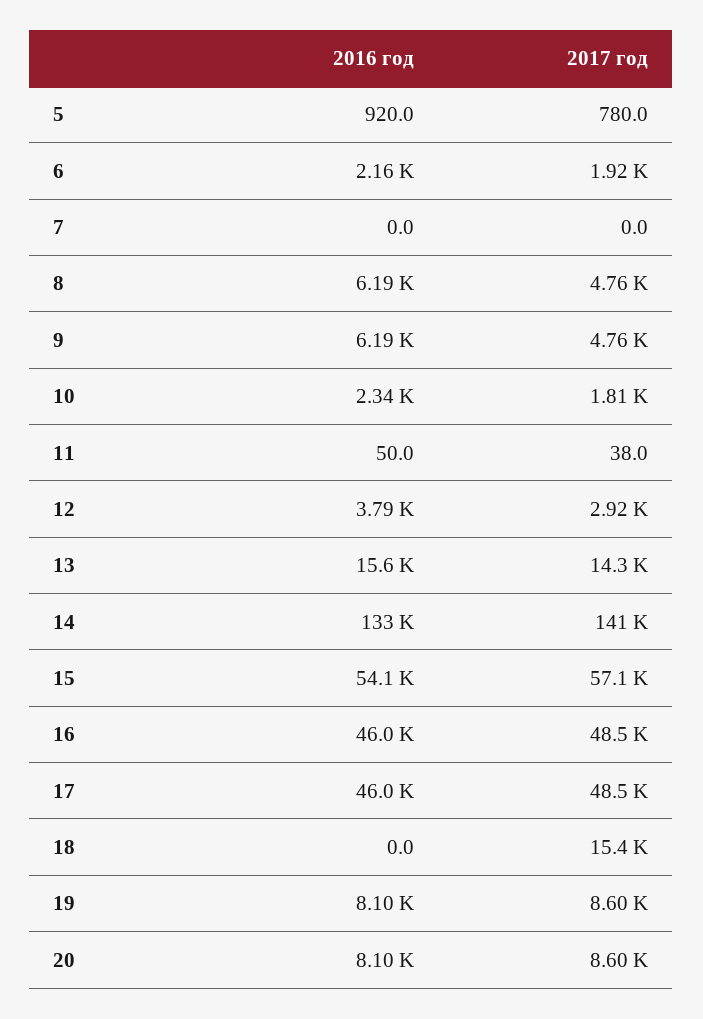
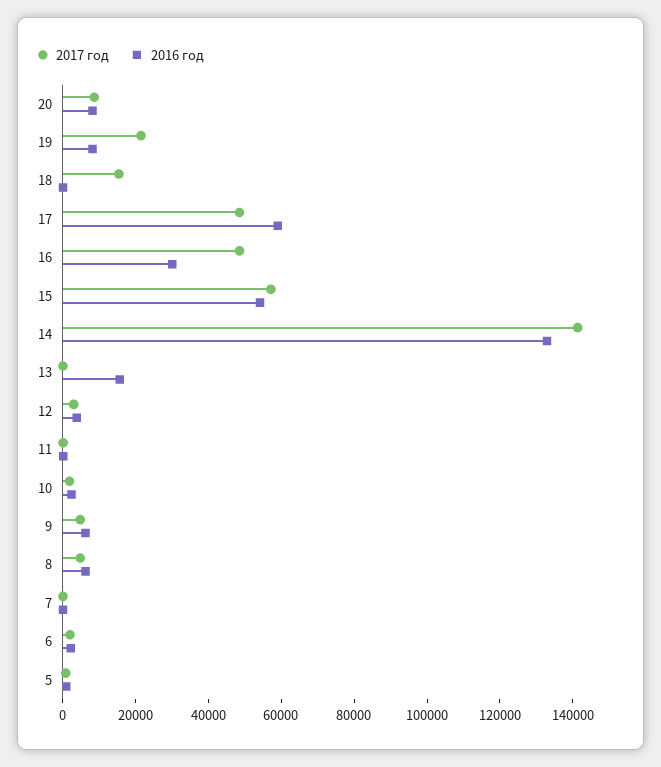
  {
    "2016 год": {
      "5": 920,
      "6": 2160,
      "7": 0,
      "8": 6190,
      "9": 6190,
      "10": 2340,
      "11": 50,
      "12": 3790,
      "13": 15600,
      "14": 133000,
      "15": 54100,
-     "16": 46000,
+     "16": 30000,
-     "17": 46000,
+     "17": 60000,
      "18": 0,
      "19": 8100,
      "20": 8100
    },
    "2017 год": {
      "5": 780,
      "6": 1920,
      "7": 0,
      "8": 4760,
      "9": 4760,
      "10": 1810,
      "11": 38,
      "12": 2920,
-     "13": 14300,
+     "13": 0,
      "14": 141000,
      "15": 57100,
      "16": 48500,
      "17": 48500,
      "18": 15400,
-     "19": 8600,
+     "19": 20000,
      "20": 8600
    }
  }

